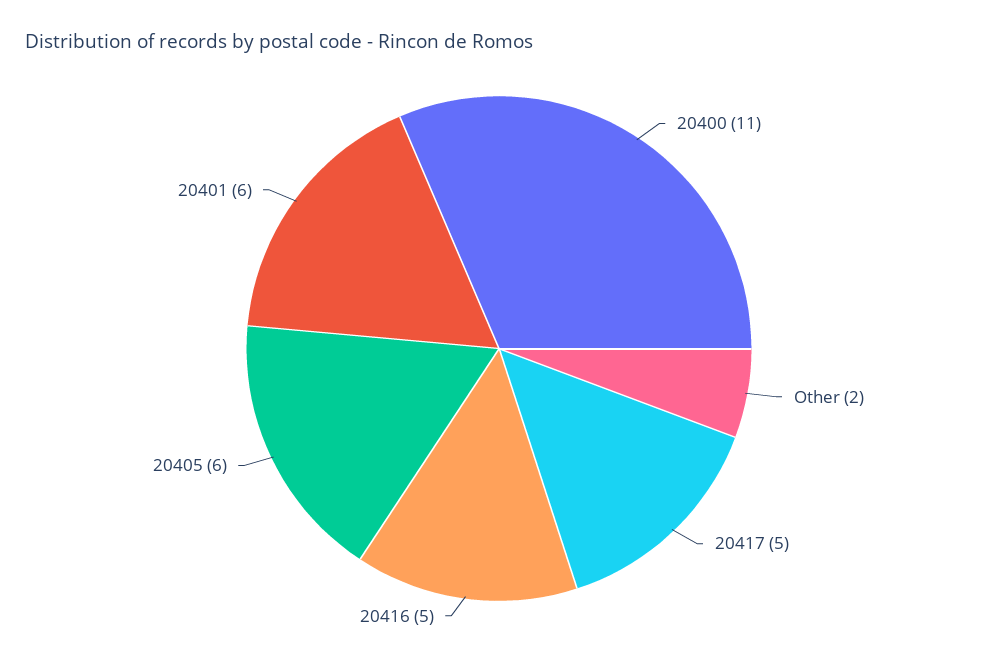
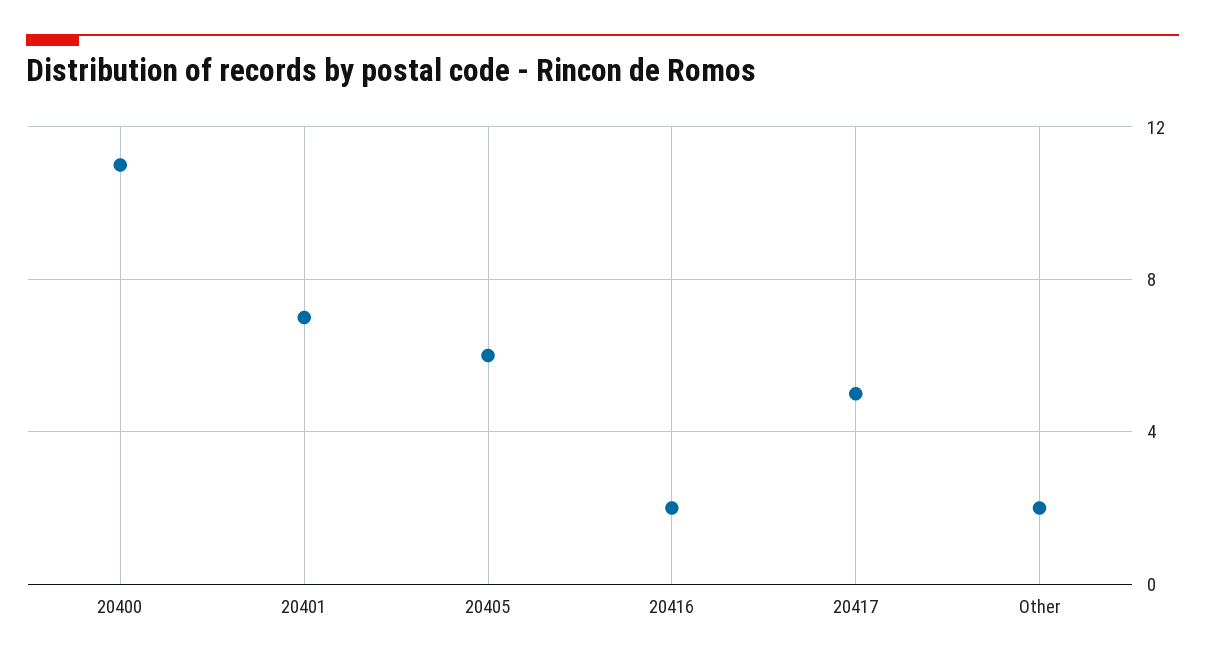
  {
    "20400": 11,
    "Other": 2,
    "20417": 5,
-   "20416": 5,
+   "20416": 2,
    "20405": 6,
-   "20401": 6
+   "20401": 7
  }

